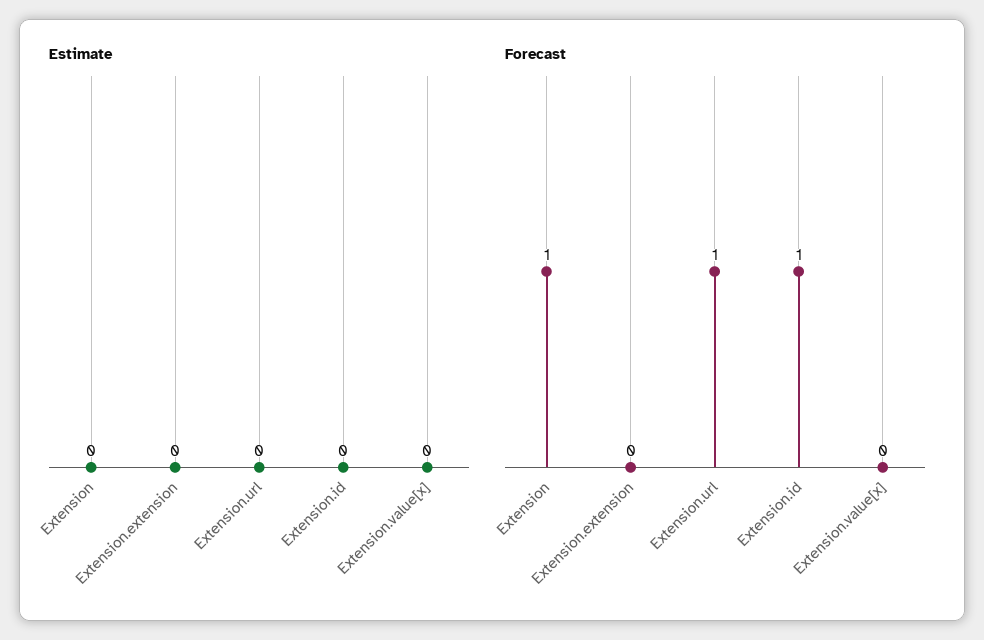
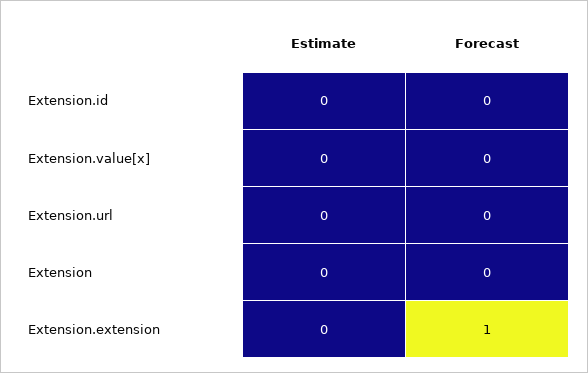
  {
    "Estimate": {
      "Extension": 0,
      "Extension.extension": 0,
      "Extension.url": 0,
      "Extension.id": 0,
      "Extension.value[x]": 0
    },
    "Forecast": {
-     "Extension": 1,
+     "Extension": 0,
-     "Extension.extension": 0,
+     "Extension.extension": 1,
-     "Extension.url": 1,
+     "Extension.url": 0,
-     "Extension.id": 1,
+     "Extension.id": 0,
      "Extension.value[x]": 0
    }
  }

